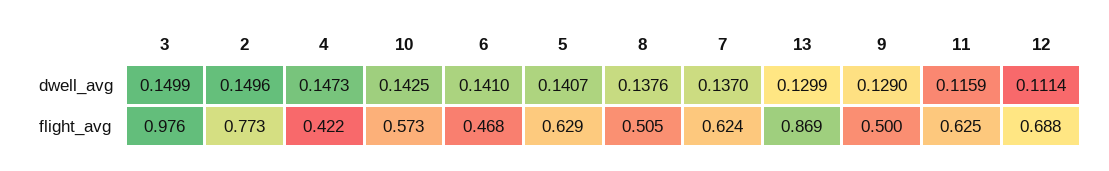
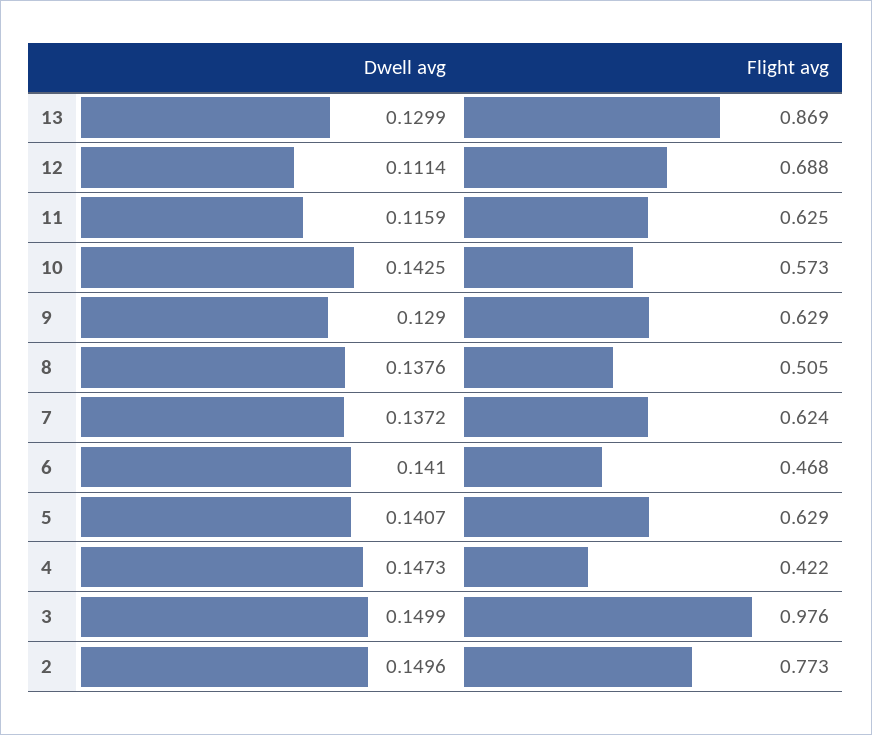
  {
    "3": {
      "dwell_avg": 0.1499,
      "flight_avg": 0.976
    },
    "2": {
      "dwell_avg": 0.1496,
      "flight_avg": 0.773
    },
    "4": {
      "dwell_avg": 0.1473,
      "flight_avg": 0.422
    },
    "10": {
      "dwell_avg": 0.1425,
      "flight_avg": 0.573
    },
    "6": {
      "dwell_avg": 0.141,
      "flight_avg": 0.468
    },
    "5": {
      "dwell_avg": 0.1407,
      "flight_avg": 0.629
    },
    "8": {
      "dwell_avg": 0.1376,
      "flight_avg": 0.505
    },
    "7": {
-     "dwell_avg": 0.137,
+     "dwell_avg": 0.1372,
      "flight_avg": 0.624
    },
    "13": {
      "dwell_avg": 0.1299,
      "flight_avg": 0.869
    },
    "9": {
      "dwell_avg": 0.129,
-     "flight_avg": 0.5
+     "flight_avg": 0.629
    },
    "11": {
      "dwell_avg": 0.1159,
      "flight_avg": 0.625
    },
    "12": {
      "dwell_avg": 0.1114,
      "flight_avg": 0.688
    }
  }

